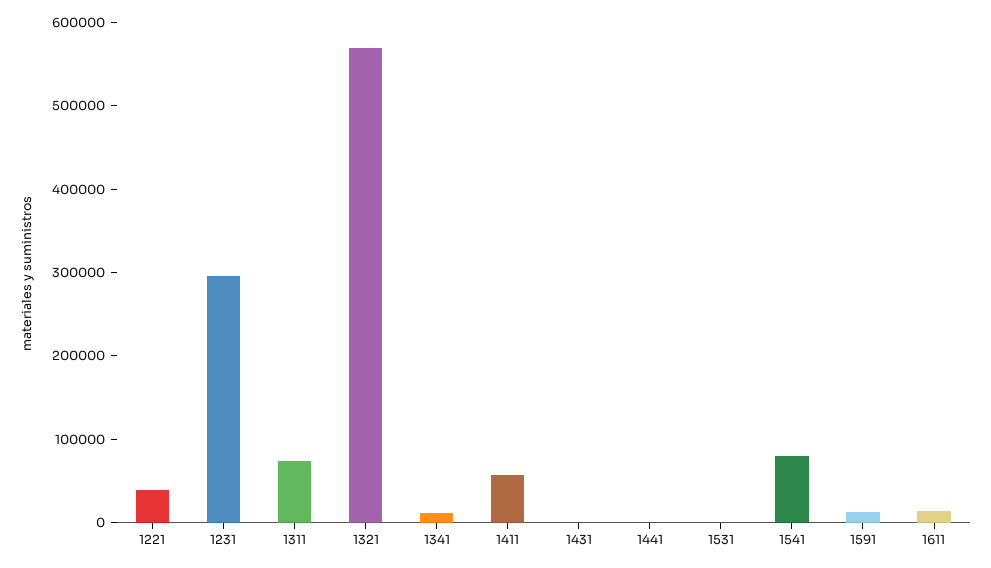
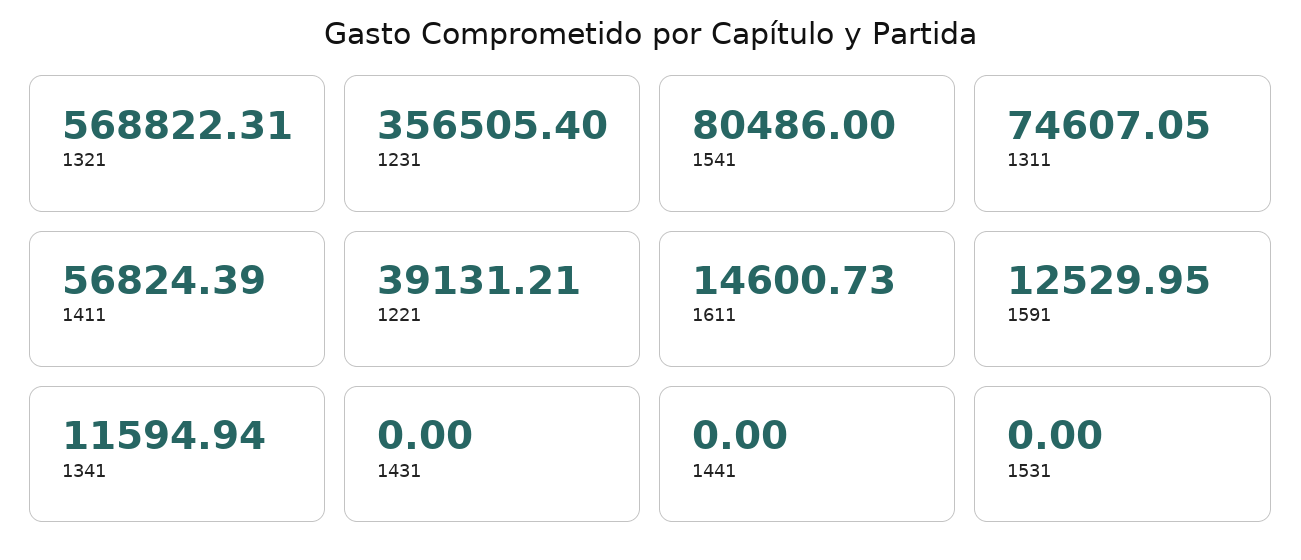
  {
    "1221": 39131.21,
-   "1231": 300000,
+   "1231": 356505.4,
    "1311": 74607.05,
    "1321": 568822.31,
    "1341": 11594.94,
    "1411": 56824.39,
    "1431": 0,
    "1441": 0,
    "1531": 0,
    "1541": 80486,
    "1591": 12529.95,
    "1611": 14600.73
  }

